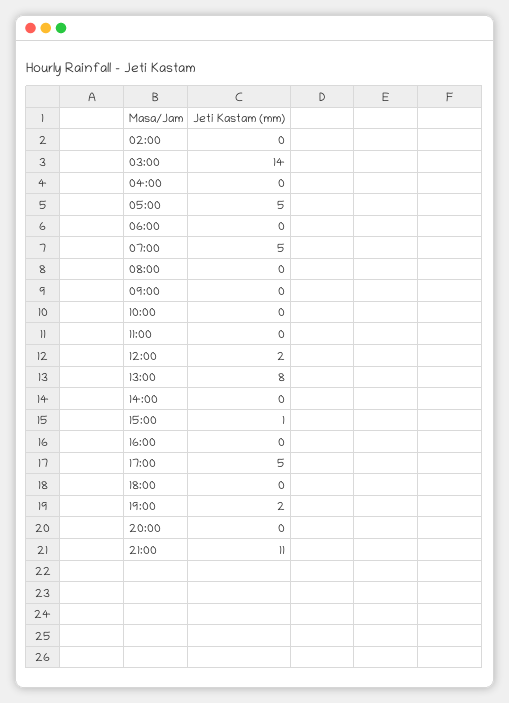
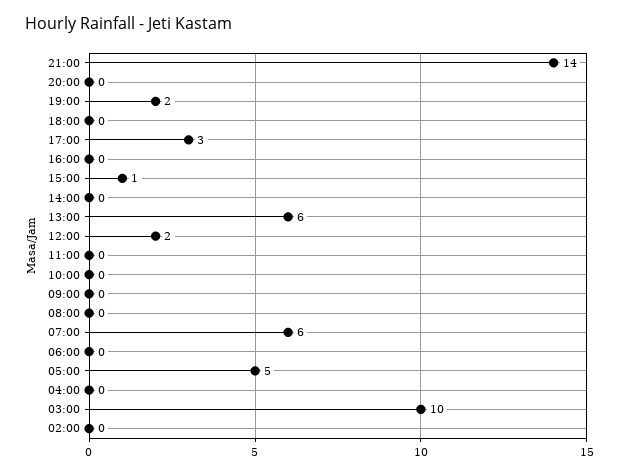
  {
    "02:00": 0,
-   "03:00": 14,
+   "03:00": 10,
    "04:00": 0,
    "05:00": 5,
    "06:00": 0,
-   "07:00": 5,
+   "07:00": 6,
    "08:00": 0,
    "09:00": 0,
    "10:00": 0,
    "11:00": 0,
    "12:00": 2,
-   "13:00": 8,
+   "13:00": 6,
    "14:00": 0,
    "15:00": 1,
    "16:00": 0,
-   "17:00": 5,
+   "17:00": 3,
    "18:00": 0,
    "19:00": 2,
    "20:00": 0,
-   "21:00": 11
+   "21:00": 14
  }

